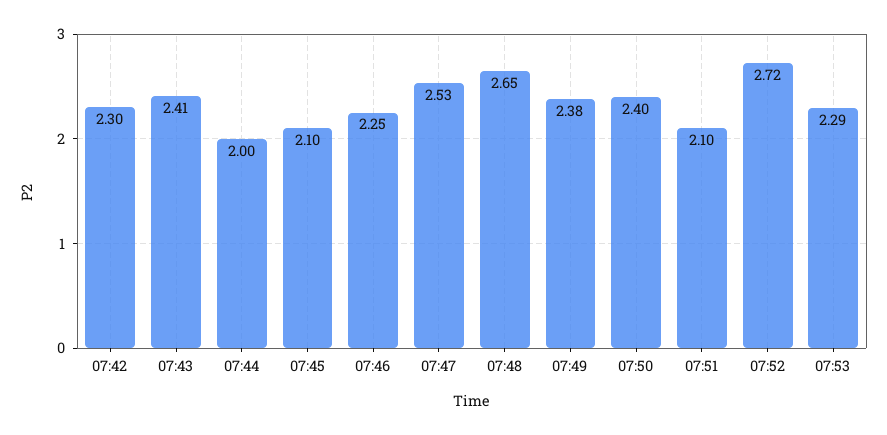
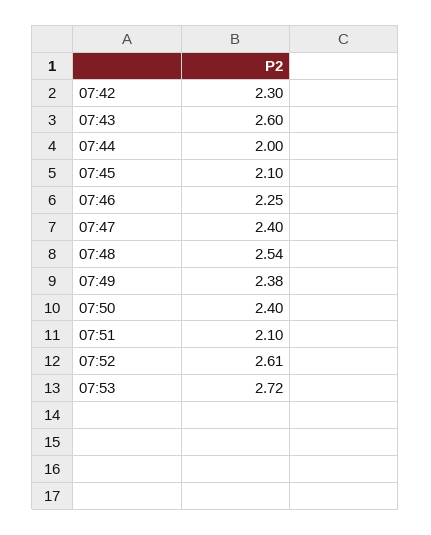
  {
    "07:42": 2.3,
-   "07:43": 2.41,
+   "07:43": 2.6,
    "07:44": 2,
    "07:45": 2.1,
    "07:46": 2.25,
-   "07:47": 2.53,
+   "07:47": 2.4,
-   "07:48": 2.65,
+   "07:48": 2.54,
    "07:49": 2.38,
    "07:50": 2.4,
    "07:51": 2.1,
-   "07:52": 2.72,
+   "07:52": 2.61,
-   "07:53": 2.29
+   "07:53": 2.72
  }

